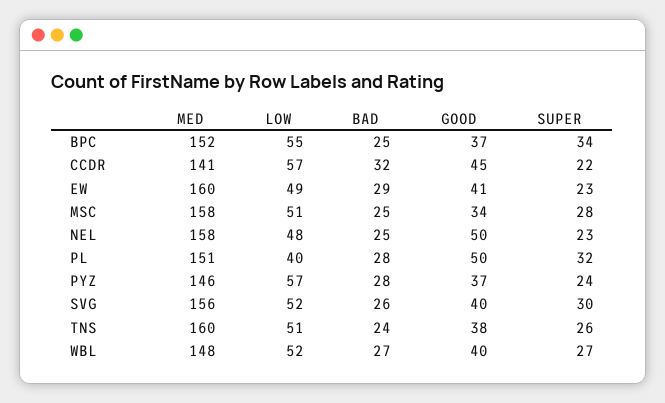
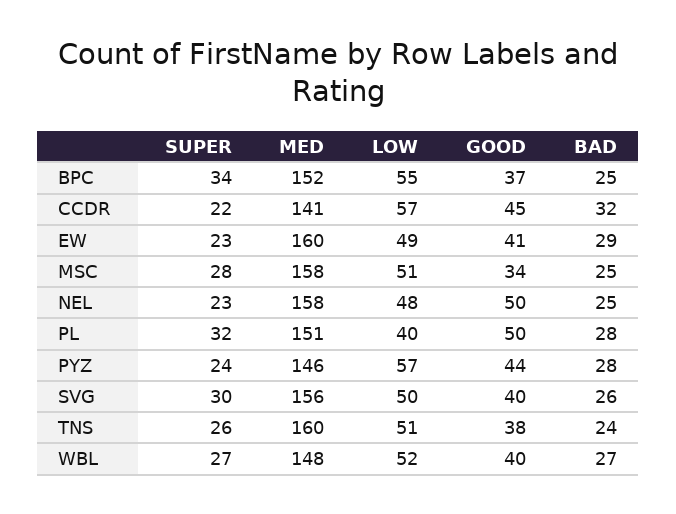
  {
    "MED": {
      "BPC": 152,
      "CCDR": 141,
      "EW": 160,
      "MSC": 158,
      "NEL": 158,
      "PL": 151,
      "PYZ": 146,
      "SVG": 156,
      "TNS": 160,
      "WBL": 148
    },
    "LOW": {
      "BPC": 55,
      "CCDR": 57,
      "EW": 49,
      "MSC": 51,
      "NEL": 48,
      "PL": 40,
      "PYZ": 57,
-     "SVG": 52,
+     "SVG": 50,
      "TNS": 51,
      "WBL": 52
    },
    "BAD": {
      "BPC": 25,
      "CCDR": 32,
      "EW": 29,
      "MSC": 25,
      "NEL": 25,
      "PL": 28,
      "PYZ": 28,
      "SVG": 26,
      "TNS": 24,
      "WBL": 27
    },
    "GOOD": {
      "BPC": 37,
      "CCDR": 45,
      "EW": 41,
      "MSC": 34,
      "NEL": 50,
      "PL": 50,
-     "PYZ": 37,
+     "PYZ": 44,
      "SVG": 40,
      "TNS": 38,
      "WBL": 40
    },
    "SUPER": {
      "BPC": 34,
      "CCDR": 22,
      "EW": 23,
      "MSC": 28,
      "NEL": 23,
      "PL": 32,
      "PYZ": 24,
      "SVG": 30,
      "TNS": 26,
      "WBL": 27
    }
  }

